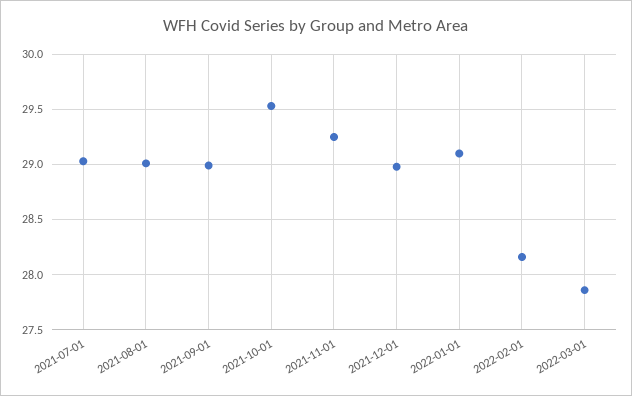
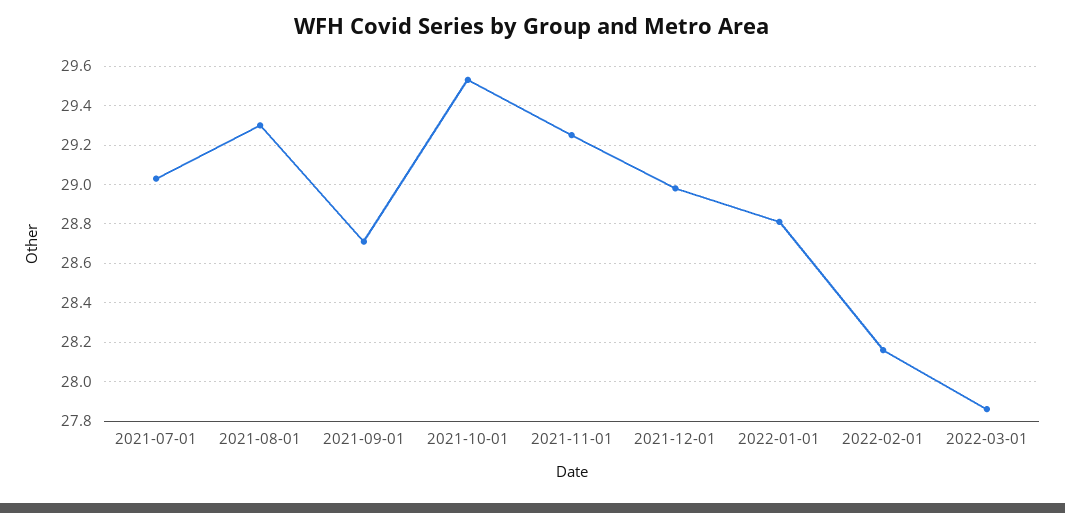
  {
    "2021-07-01": 29.05,
-   "2021-08-01": 29,
+   "2021-08-01": 29.3,
-   "2021-09-01": 29,
+   "2021-09-01": 28.7,
    "2021-10-01": 29.55,
    "2021-11-01": 29.25,
    "2021-12-01": 29,
-   "2022-01-01": 29.1,
+   "2022-01-01": 28.8,
    "2022-02-01": 28.15,
    "2022-03-01": 27.85
  }

